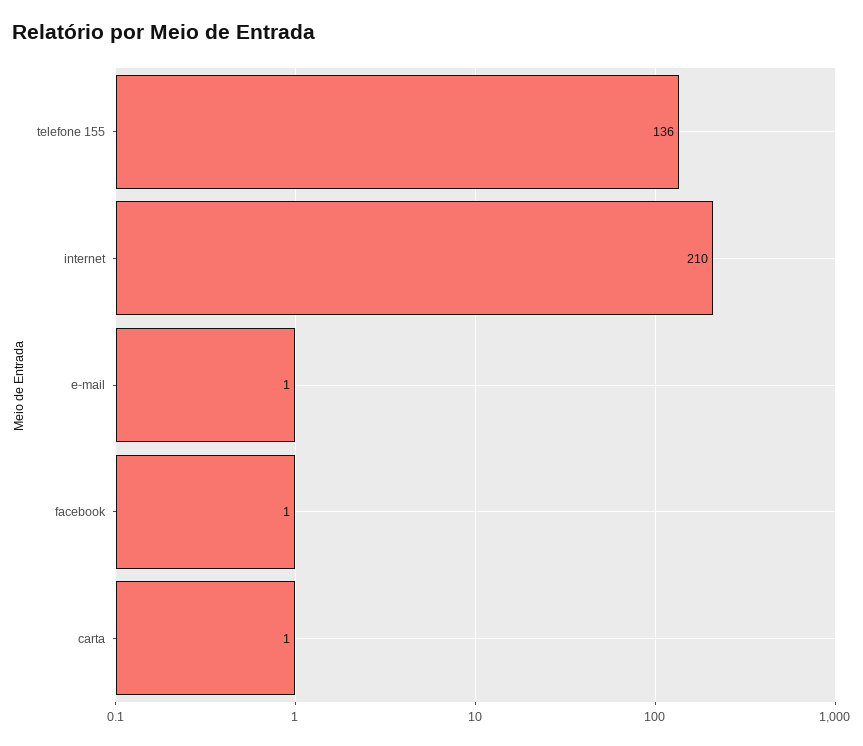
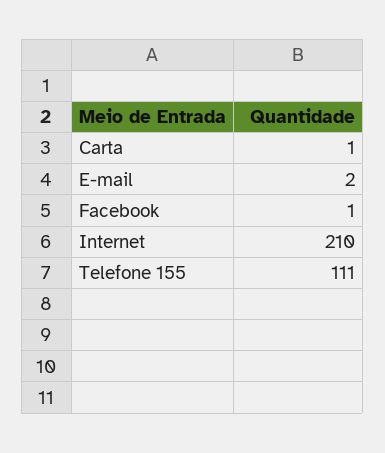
  {
-   "telefone 155": 136,
+   "telefone 155": 111,
    "internet": 210,
-   "e-mail": 1,
+   "e-mail": 2,
    "facebook": 1,
    "carta": 1
  }

